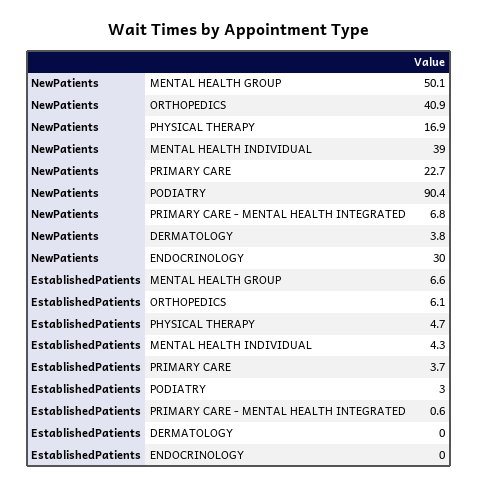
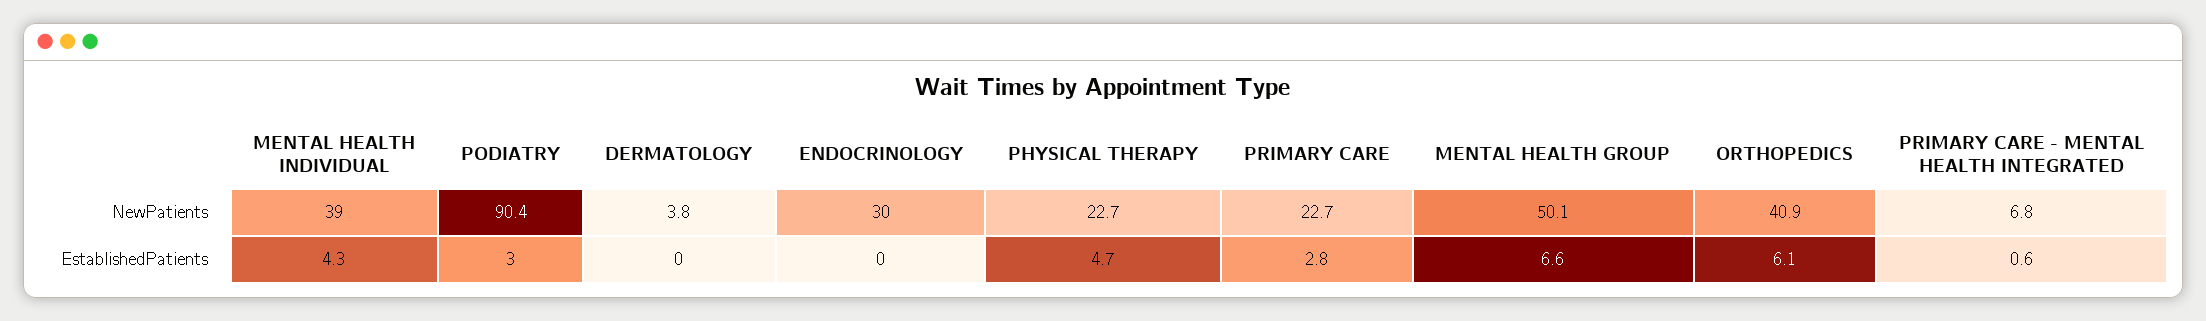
  {
    "NewPatients": {
      "MENTAL HEALTH GROUP": 50.1,
      "ORTHOPEDICS": 40.9,
-     "PHYSICAL THERAPY": 16.9,
+     "PHYSICAL THERAPY": 22.7,
      "MENTAL HEALTH INDIVIDUAL": 39,
      "PRIMARY CARE": 22.7,
      "PODIATRY": 90.4,
      "PRIMARY CARE - MENTAL HEALTH INTEGRATED": 6.8,
      "DERMATOLOGY": 3.8,
      "ENDOCRINOLOGY": 30
    },
    "EstablishedPatients": {
      "MENTAL HEALTH GROUP": 6.6,
      "ORTHOPEDICS": 6.1,
      "PHYSICAL THERAPY": 4.7,
      "MENTAL HEALTH INDIVIDUAL": 4.3,
-     "PRIMARY CARE": 3.7,
+     "PRIMARY CARE": 2.8,
      "PODIATRY": 3,
      "PRIMARY CARE - MENTAL HEALTH INTEGRATED": 0.6,
      "DERMATOLOGY": 0,
      "ENDOCRINOLOGY": 0
    }
  }

